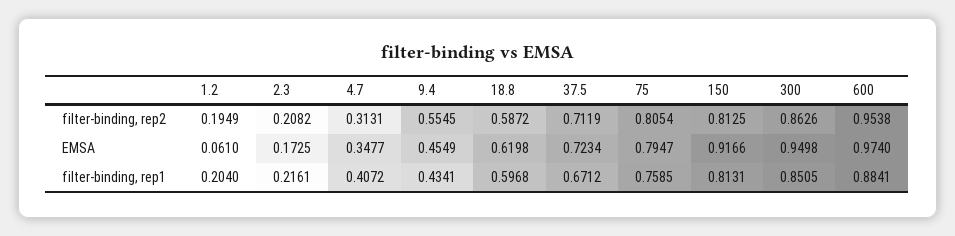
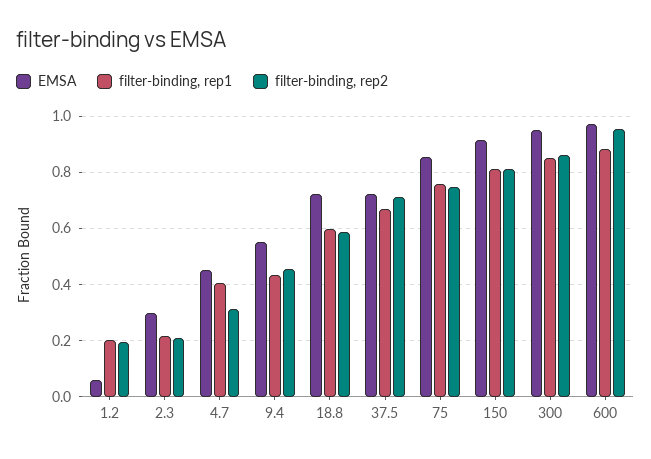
  {
    "filter-binding, rep2": {
      "1.2": 0.1949,
      "2.3": 0.2082,
      "4.7": 0.3131,
-     "9.4": 0.5545,
+     "9.4": 0.45,
      "18.8": 0.5872,
      "37.5": 0.7119,
-     "75": 0.8054,
+     "75": 0.75,
      "150": 0.8125,
      "300": 0.8626,
      "600": 0.9538
    },
    "EMSA": {
      "1.2": 0.061,
-     "2.3": 0.1725,
+     "2.3": 0.3,
-     "4.7": 0.3477,
+     "4.7": 0.45,
-     "9.4": 0.4549,
+     "9.4": 0.55,
-     "18.8": 0.6198,
+     "18.8": 0.725,
      "37.5": 0.7234,
-     "75": 0.7947,
+     "75": 0.85,
      "150": 0.9166,
      "300": 0.9498,
      "600": 0.974
    },
    "filter-binding, rep1": {
      "1.2": 0.204,
      "2.3": 0.2161,
      "4.7": 0.4072,
      "9.4": 0.4341,
      "18.8": 0.5968,
      "37.5": 0.6712,
      "75": 0.7585,
      "150": 0.8131,
      "300": 0.8505,
      "600": 0.8841
    }
  }

